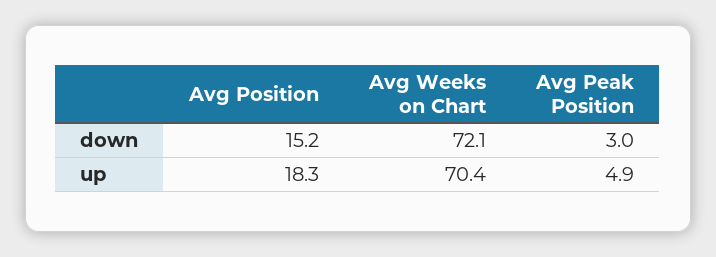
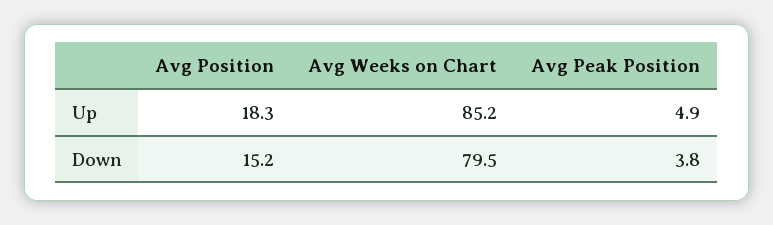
  {
    "Avg Position": {
      "down": 15.2,
      "up": 18.3
    },
    "Avg Weeks on Chart": {
-     "down": 72.1,
+     "down": 79.5,
-     "up": 70.4
+     "up": 85.2
    },
    "Avg Peak Position": {
-     "down": 3,
+     "down": 3.8,
      "up": 4.9
    }
  }

